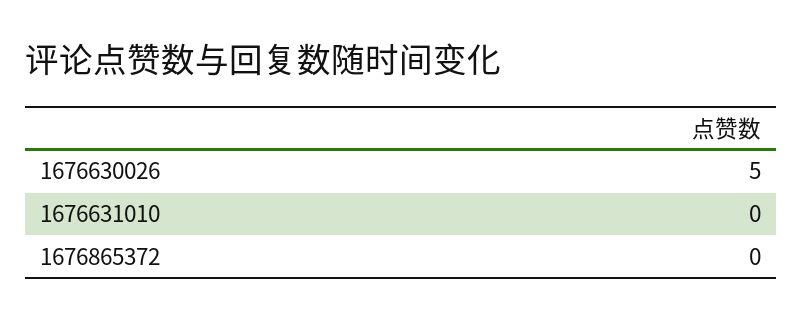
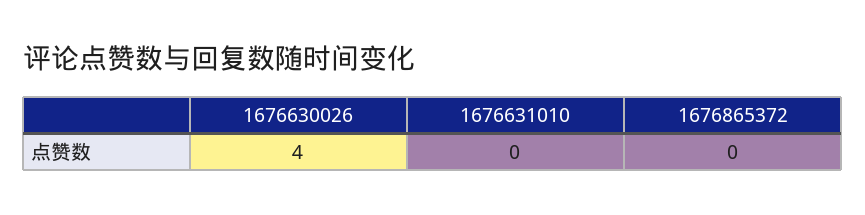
  {
-   "1676630026": 5,
+   "1676630026": 4,
    "1676631010": 0,
    "1676865372": 0
  }

